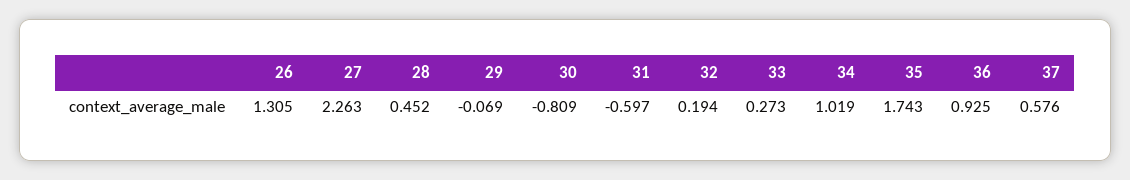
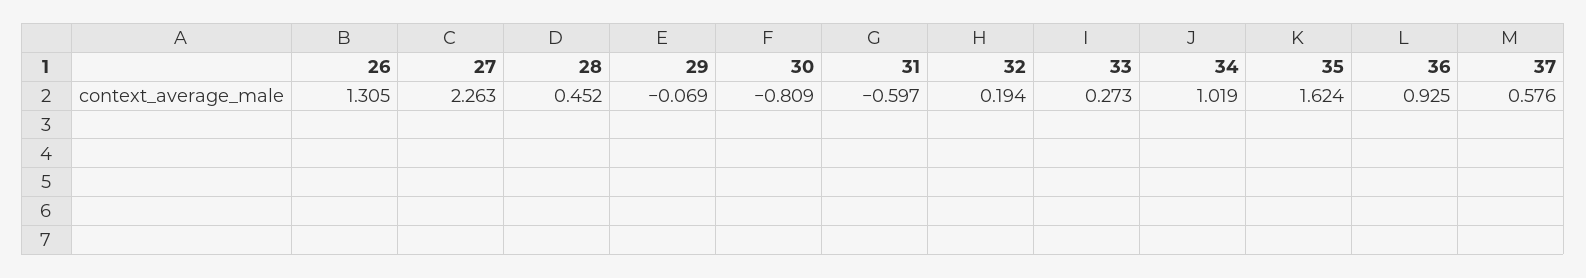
  {
    "26": 1.305,
    "27": 2.263,
    "28": 0.452,
    "29": -0.069,
    "30": -0.809,
    "31": -0.597,
    "32": 0.194,
    "33": 0.273,
    "34": 1.019,
-   "35": 1.743,
+   "35": 1.624,
    "36": 0.925,
    "37": 0.576
  }

